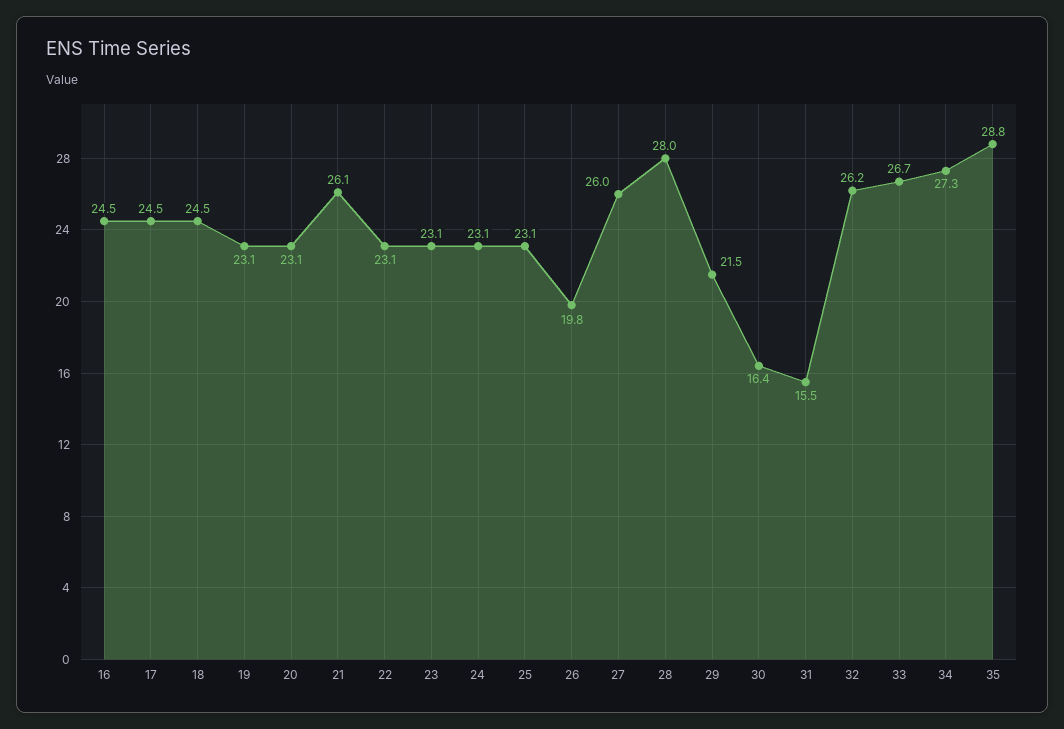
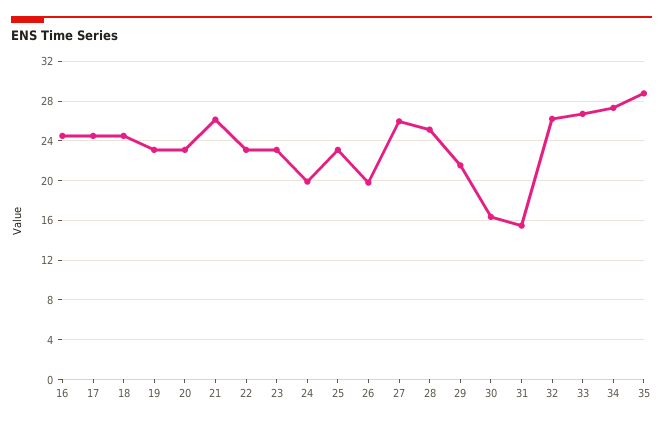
  {
    "16": 24.5,
    "17": 24.5,
    "18": 24.5,
    "19": 23.1,
    "20": 23.1,
    "21": 26.1,
    "22": 23.1,
    "23": 23.1,
-   "24": 23.1,
+   "24": 20,
    "25": 23.1,
    "26": 19.8,
    "27": 26,
-   "28": 28,
+   "28": 25,
    "29": 21.5,
    "30": 16.4,
    "31": 15.5,
    "32": 26.2,
    "33": 26.7,
    "34": 27.3,
    "35": 28.8
  }

